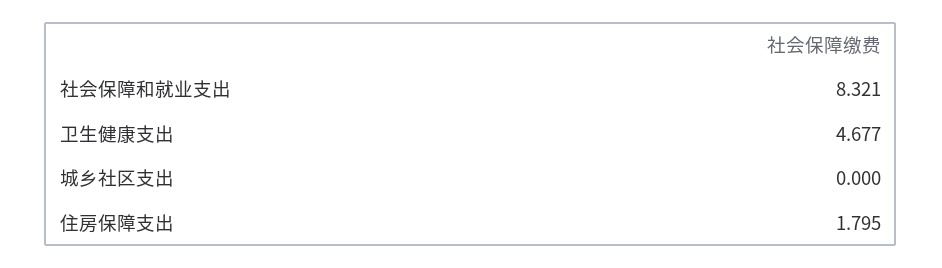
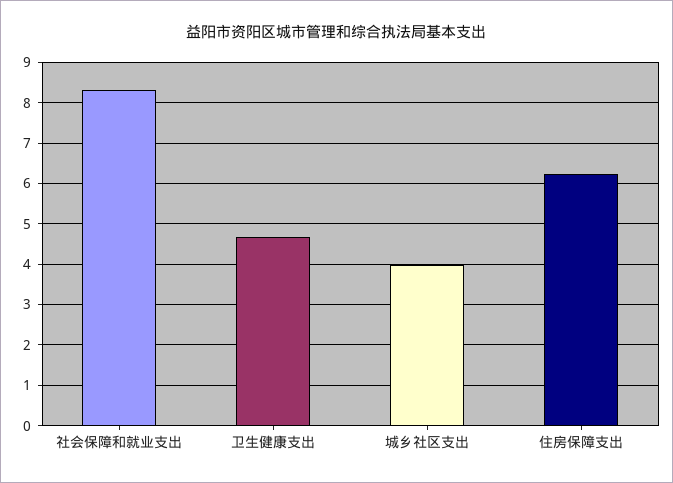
  {
    "社会保障和就业支出": 8.321,
    "卫生健康支出": 4.677,
-   "城乡社区支出": 0,
+   "城乡社区支出": 4,
-   "住房保障支出": 1.795
+   "住房保障支出": 6.2
  }

